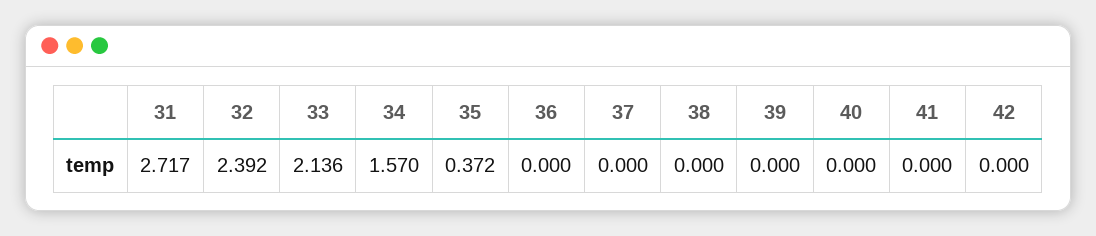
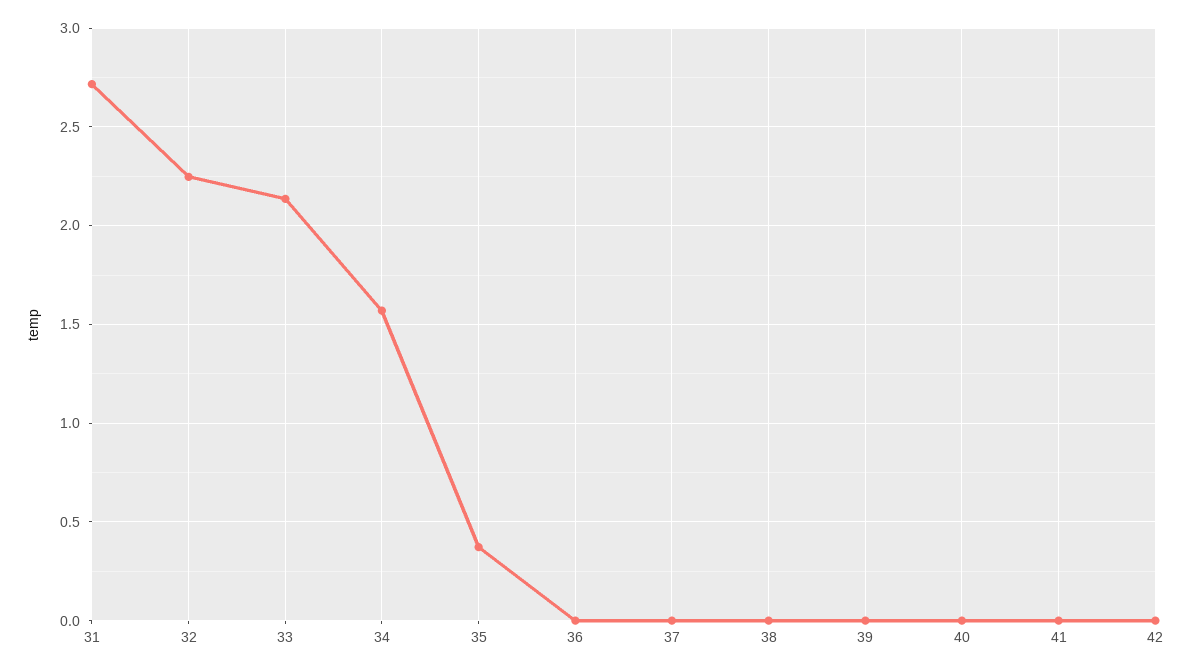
  {
    "31": 2.717,
-   "32": 2.392,
+   "32": 2.25,
    "33": 2.136,
    "34": 1.57,
    "35": 0.372,
    "36": 0,
    "37": 0,
    "38": 0,
    "39": 0,
    "40": 0,
    "41": 0,
    "42": 0
  }

